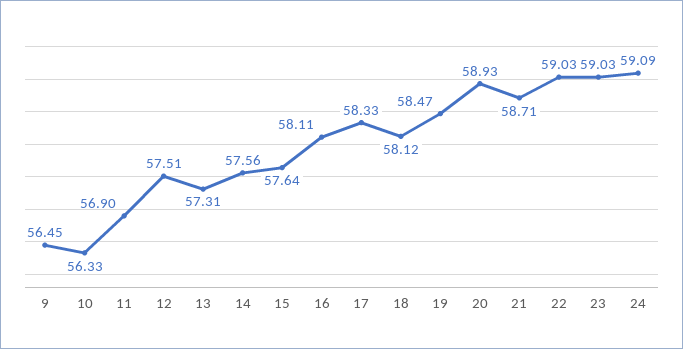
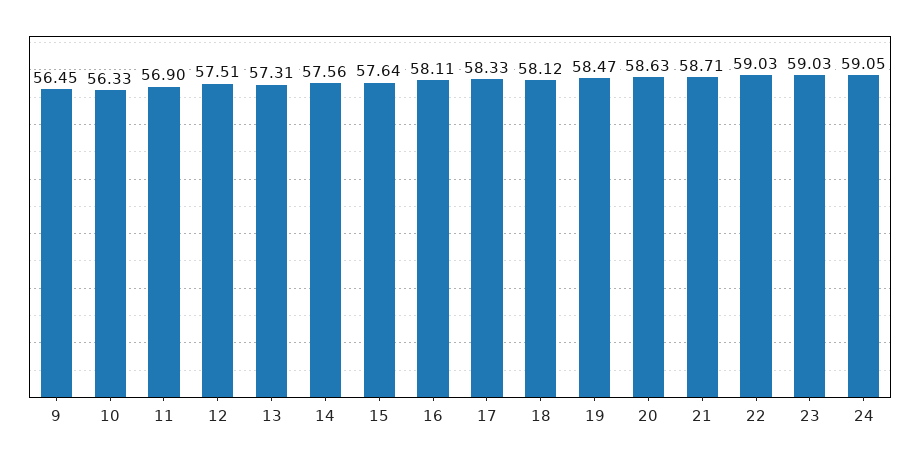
  {
    "9": 56.45,
    "10": 56.33,
    "11": 56.9,
    "12": 57.51,
    "13": 57.31,
    "14": 57.56,
    "15": 57.64,
    "16": 58.11,
    "17": 58.33,
    "18": 58.12,
    "19": 58.47,
-   "20": 58.93,
+   "20": 58.63,
    "21": 58.71,
    "22": 59.03,
    "23": 59.03,
-   "24": 59.09
+   "24": 59.05
  }

